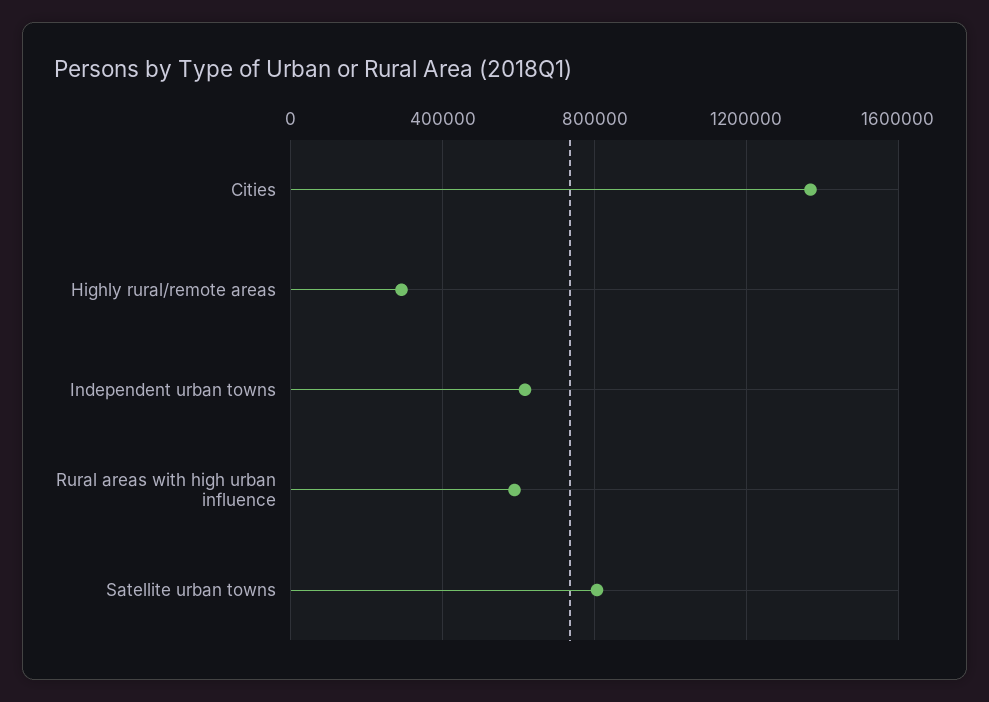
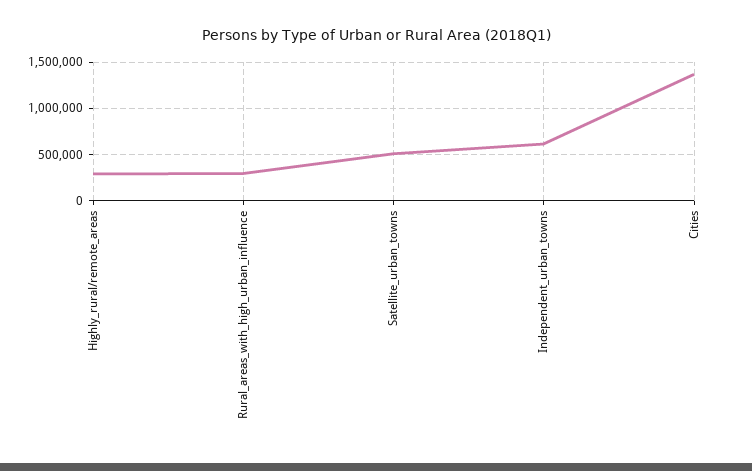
  {
    "Cities": 1350000,
    "Highly rural/remote areas": 300000,
    "Independent urban towns": 600000,
-   "Rural areas with high urban influence": 600000,
+   "Rural areas with high urban influence": 300000,
-   "Satellite urban towns": 800000
+   "Satellite urban towns": 500000
  }

